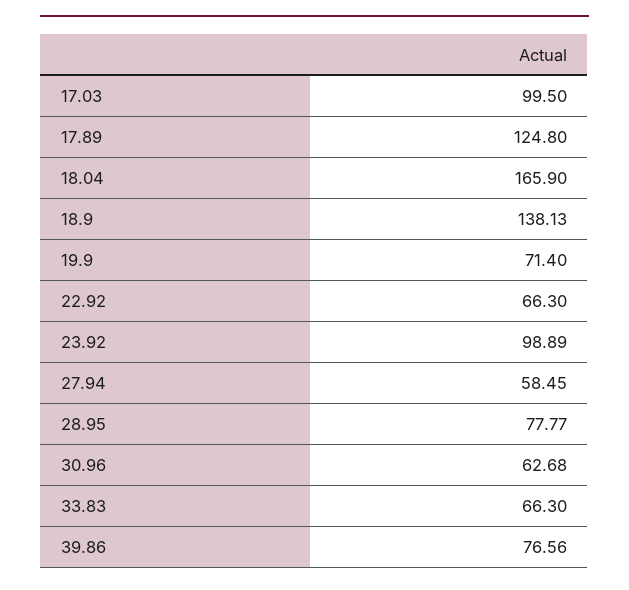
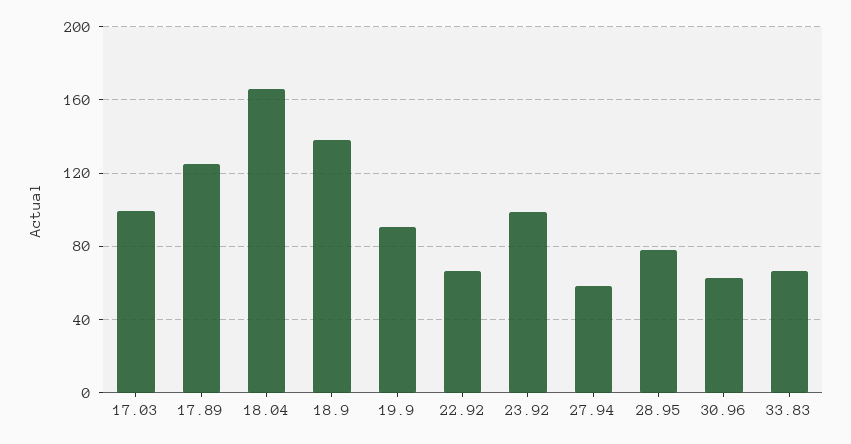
  {
    "17.03": 99.5,
    "17.89": 124.8,
    "18.04": 165.9,
    "18.9": 138.13,
-   "19.9": 71.4,
+   "19.9": 90,
    "22.92": 66.3,
    "23.92": 98.89,
    "27.94": 58.45,
    "28.95": 77.77,
    "30.96": 62.68,
-   "33.83": 66.3,
+   "33.83": 66.3
-   "39.86": 76.56
  }

